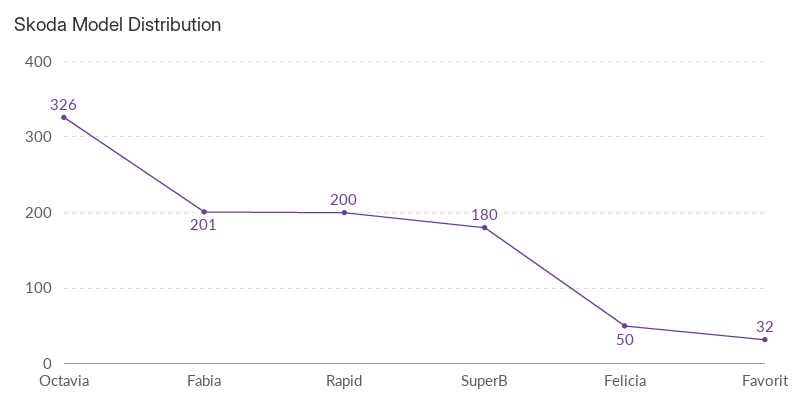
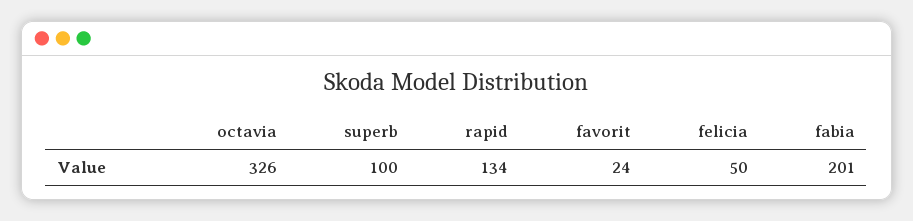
  {
    "Octavia": 326,
    "Fabia": 201,
-   "Rapid": 200,
+   "Rapid": 134,
-   "SuperB": 180,
+   "SuperB": 100,
    "Felicia": 50,
-   "Favorit": 32
+   "Favorit": 24
  }

